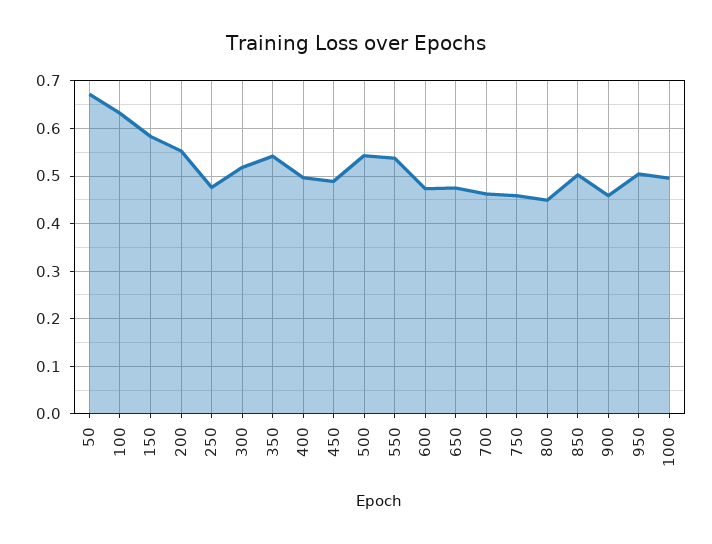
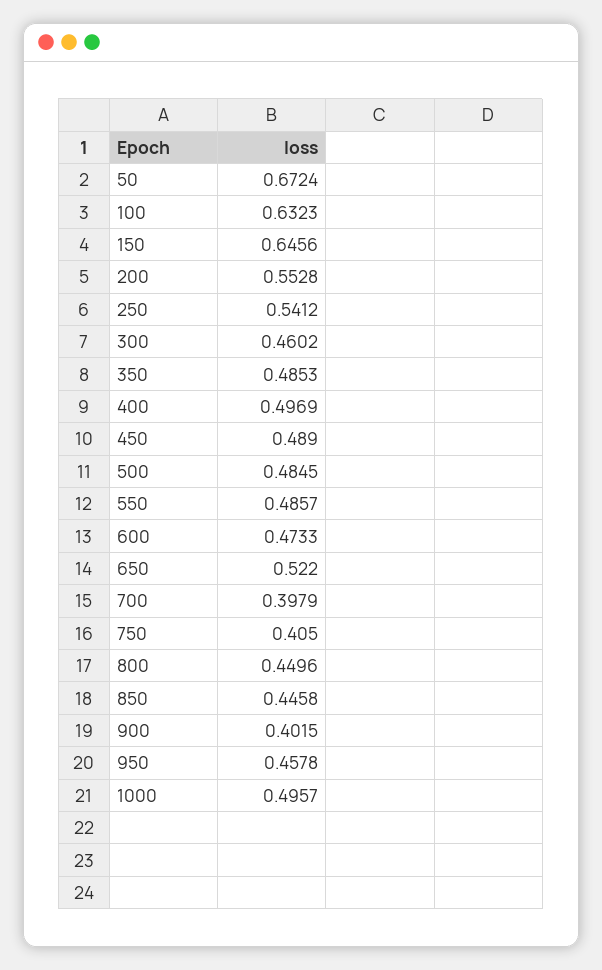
  {
    "50": 0.6724,
    "100": 0.6323,
-   "150": 0.58,
+   "150": 0.6456,
    "200": 0.5528,
-   "250": 0.48,
+   "250": 0.5412,
-   "300": 0.52,
+   "300": 0.4602,
-   "350": 0.54,
+   "350": 0.4853,
    "400": 0.4969,
    "450": 0.489,
-   "500": 0.54,
+   "500": 0.4845,
-   "550": 0.54,
+   "550": 0.4857,
    "600": 0.4733,
-   "650": 0.48,
+   "650": 0.522,
-   "700": 0.46,
+   "700": 0.3979,
-   "750": 0.46,
+   "750": 0.405,
    "800": 0.4496,
-   "850": 0.5,
+   "850": 0.4458,
-   "900": 0.46,
+   "900": 0.4015,
-   "950": 0.5,
+   "950": 0.4578,
    "1000": 0.4957
  }

